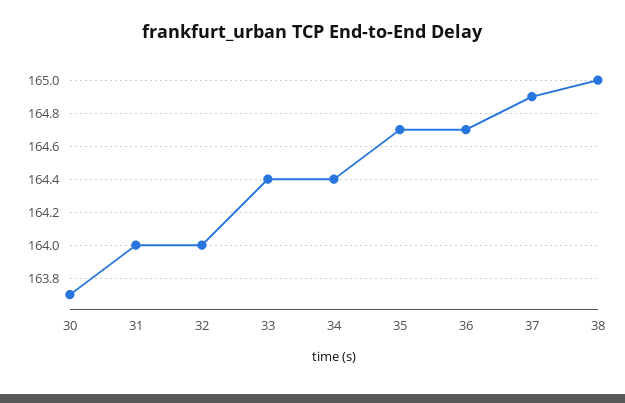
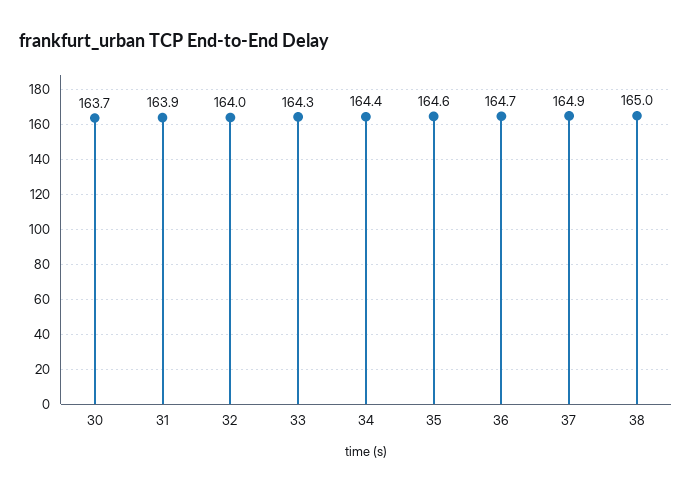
  {
    "30": 163.7,
-   "31": 164,
+   "31": 163.9,
    "32": 164,
-   "33": 164.4,
+   "33": 164.3,
    "34": 164.4,
-   "35": 164.7,
+   "35": 164.6,
    "36": 164.7,
    "37": 164.9,
    "38": 165
  }

